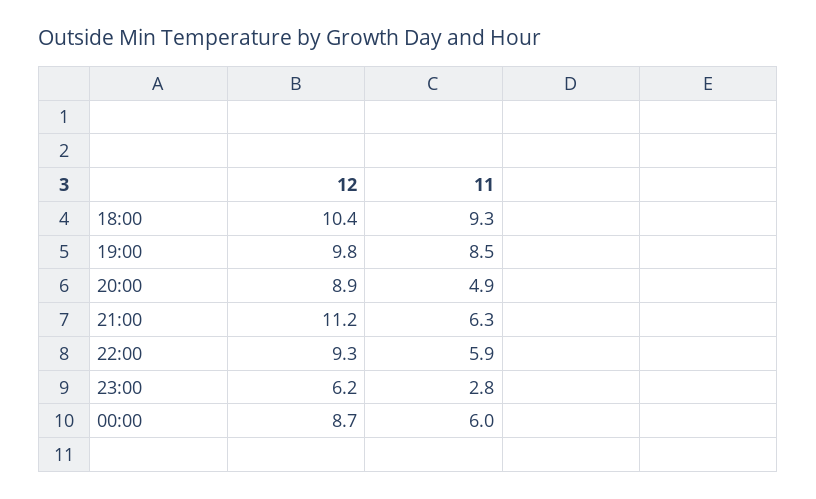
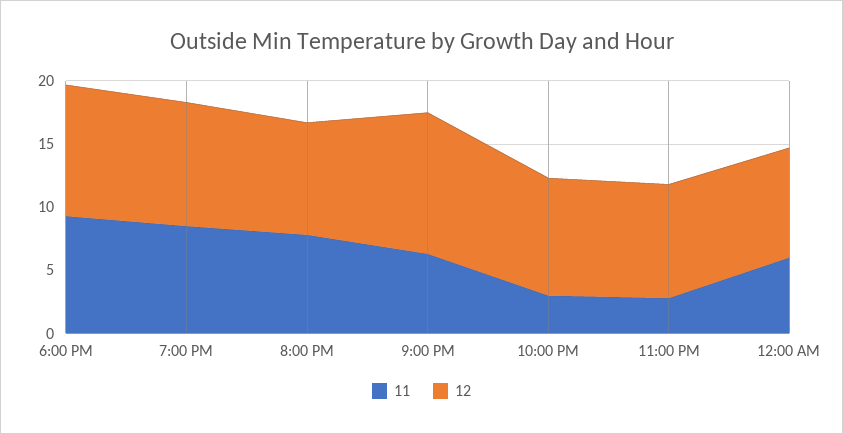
  {
    "12": {
      "18:00": 10.4,
      "19:00": 9.8,
      "20:00": 8.9,
      "21:00": 11.2,
      "22:00": 9.3,
-     "23:00": 6.2,
+     "23:00": 9,
      "00:00": 8.7
    },
    "11": {
      "18:00": 9.3,
      "19:00": 8.5,
-     "20:00": 4.9,
+     "20:00": 8,
      "21:00": 6.3,
-     "22:00": 5.9,
+     "22:00": 3,
      "23:00": 2.8,
      "00:00": 6
    }
  }

